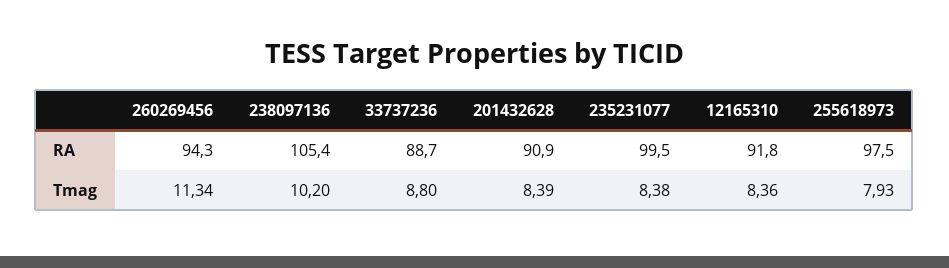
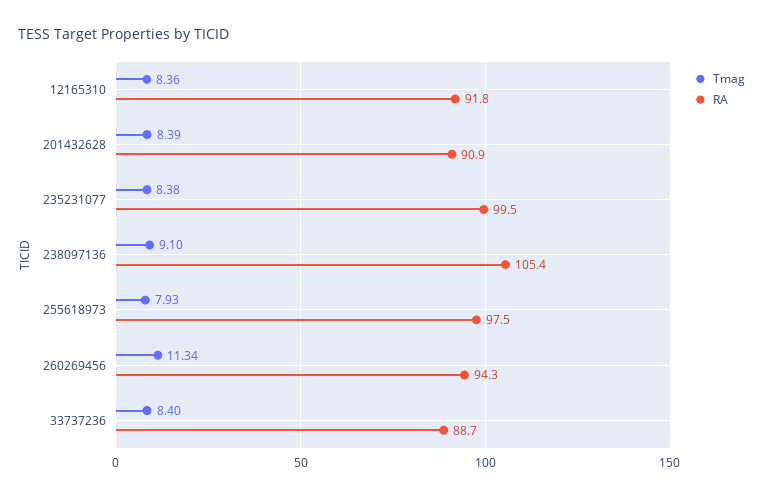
  {
    "RA": {
      "260269456": 94.3,
      "238097136": 105.4,
      "33737236": 88.7,
      "201432628": 90.9,
      "235231077": 99.5,
      "12165310": 91.8,
      "255618973": 97.5
    },
    "Tmag": {
      "260269456": 11.34,
-     "238097136": 10.2,
+     "238097136": 9.1,
-     "33737236": 8.8,
+     "33737236": 8.4,
      "201432628": 8.39,
      "235231077": 8.38,
      "12165310": 8.36,
      "255618973": 7.93
    }
  }

